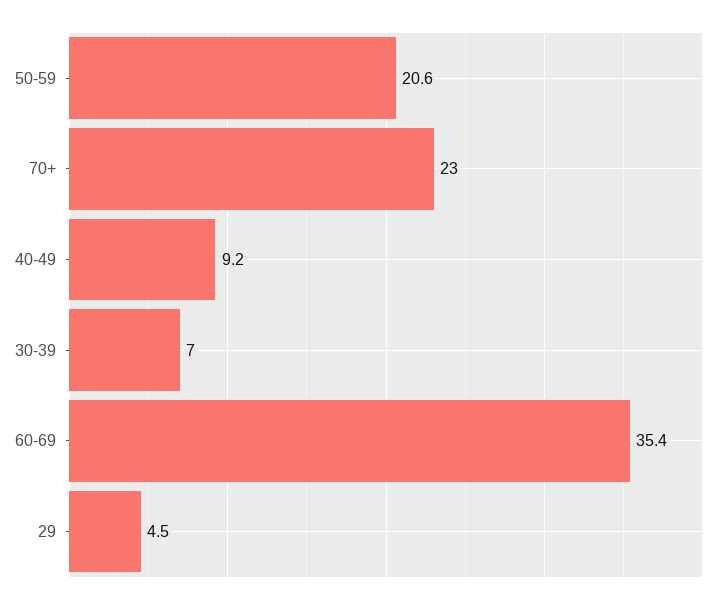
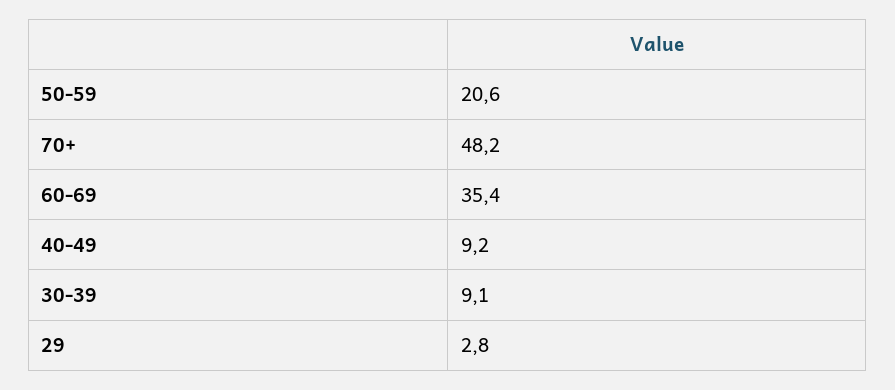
  {
    "50-59": 20.6,
-   "70+": 23,
+   "70+": 48.2,
    "40-49": 9.2,
-   "30-39": 7,
+   "30-39": 9.1,
    "60-69": 35.4,
-   "29": 4.5
+   "29": 2.8
  }

